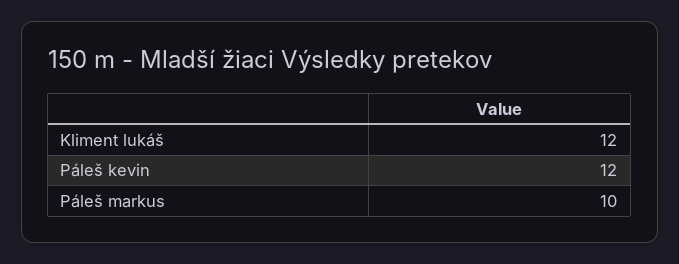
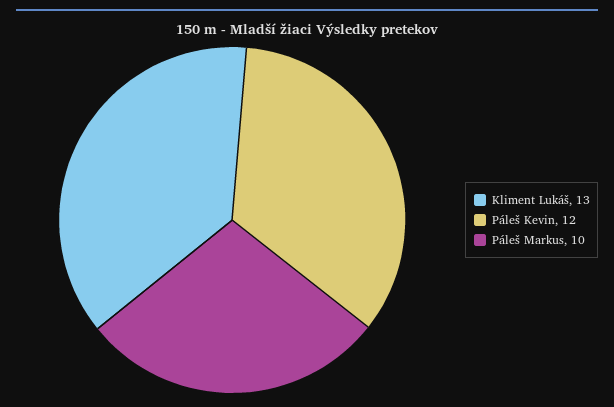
  {
-   "Kliment lukáš": 12,
+   "Kliment lukáš": 13,
    "Páleš kevin": 12,
    "Páleš markus": 10
  }

